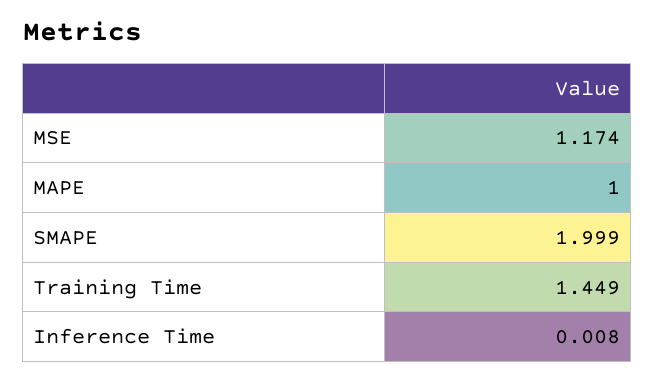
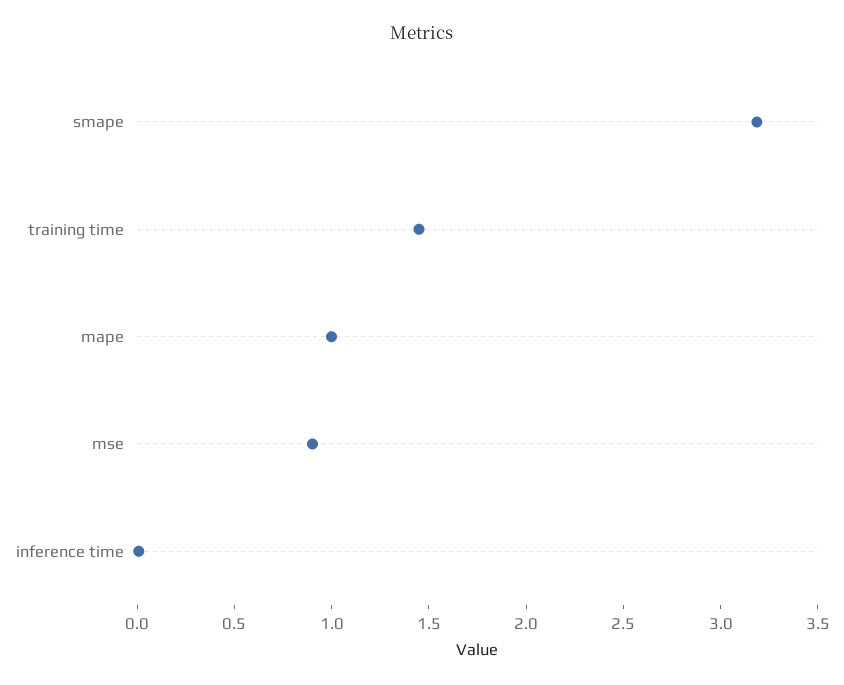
  {
-   "MSE": 1.174,
+   "MSE": 0.9,
    "MAPE": 1,
-   "SMAPE": 1.999,
+   "SMAPE": 3.2,
    "Training Time": 1.449,
    "Inference Time": 0.008
  }

